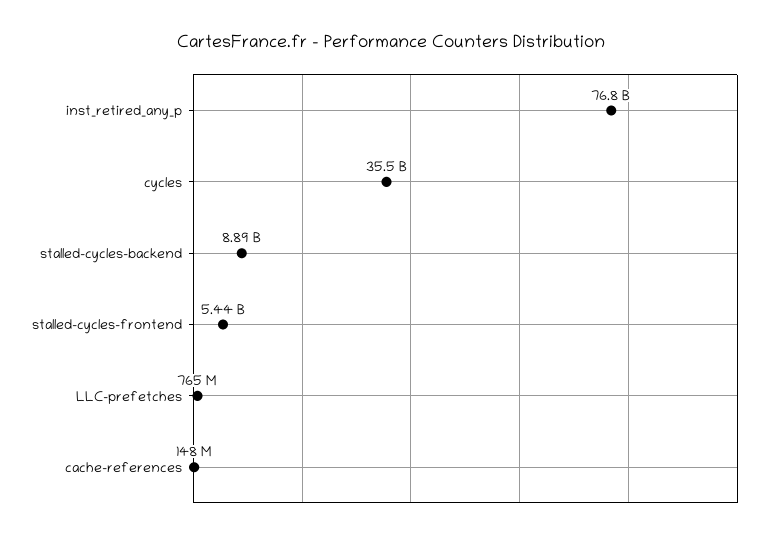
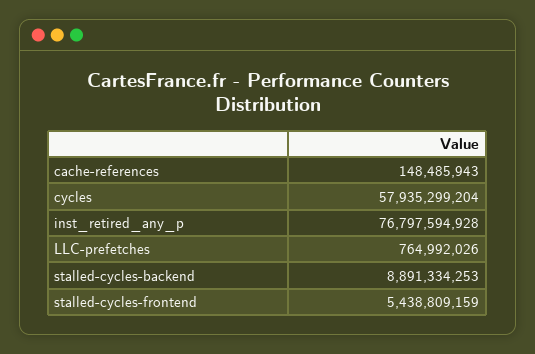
  {
    "inst_retired_any_p": 76797594928,
-   "cycles": 35500000000,
+   "cycles": 57935299204,
    "stalled-cycles-backend": 8891334253,
    "stalled-cycles-frontend": 5438809159,
    "LLC-prefetches": 764992026,
    "cache-references": 148485943
  }

